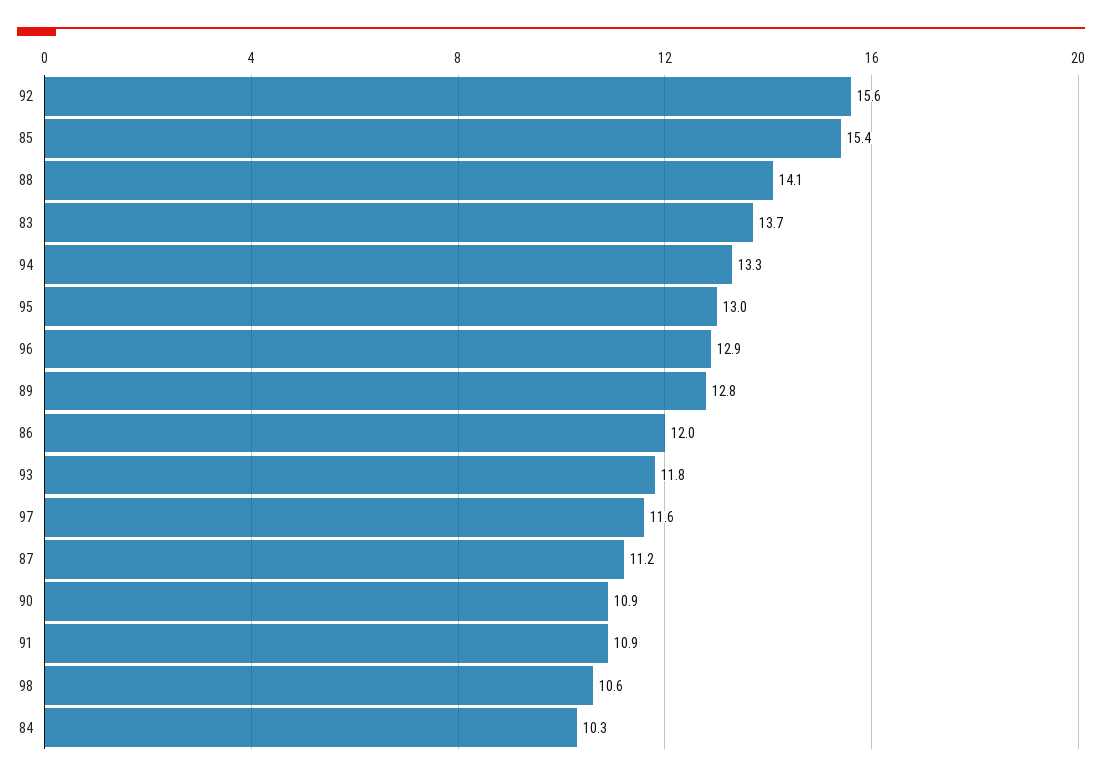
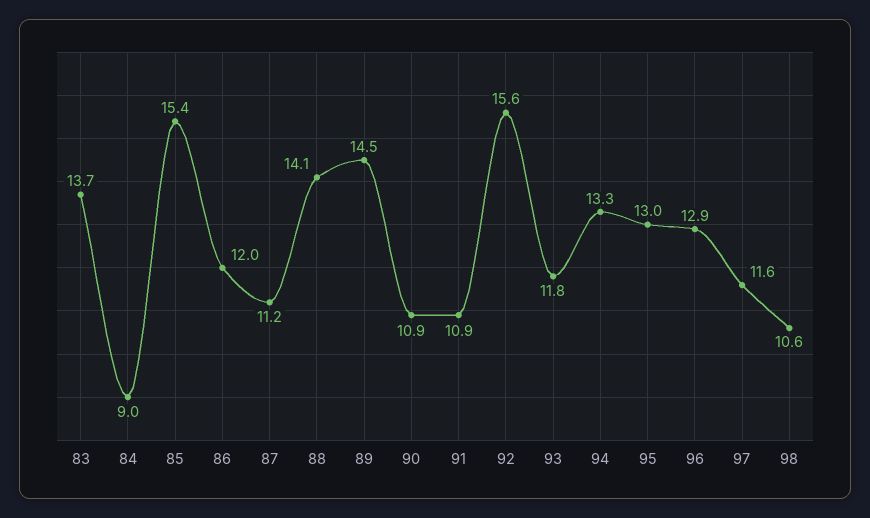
  {
    "92": 15.6,
    "85": 15.4,
    "88": 14.1,
    "83": 13.7,
    "94": 13.3,
    "95": 13,
    "96": 12.9,
-   "89": 12.8,
+   "89": 14.5,
    "86": 12,
    "93": 11.8,
    "97": 11.6,
    "87": 11.2,
    "90": 10.9,
    "91": 10.9,
    "98": 10.6,
-   "84": 10.3
+   "84": 9
  }

